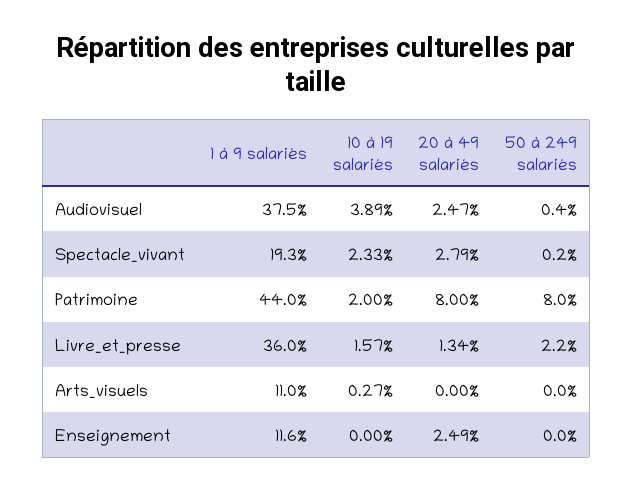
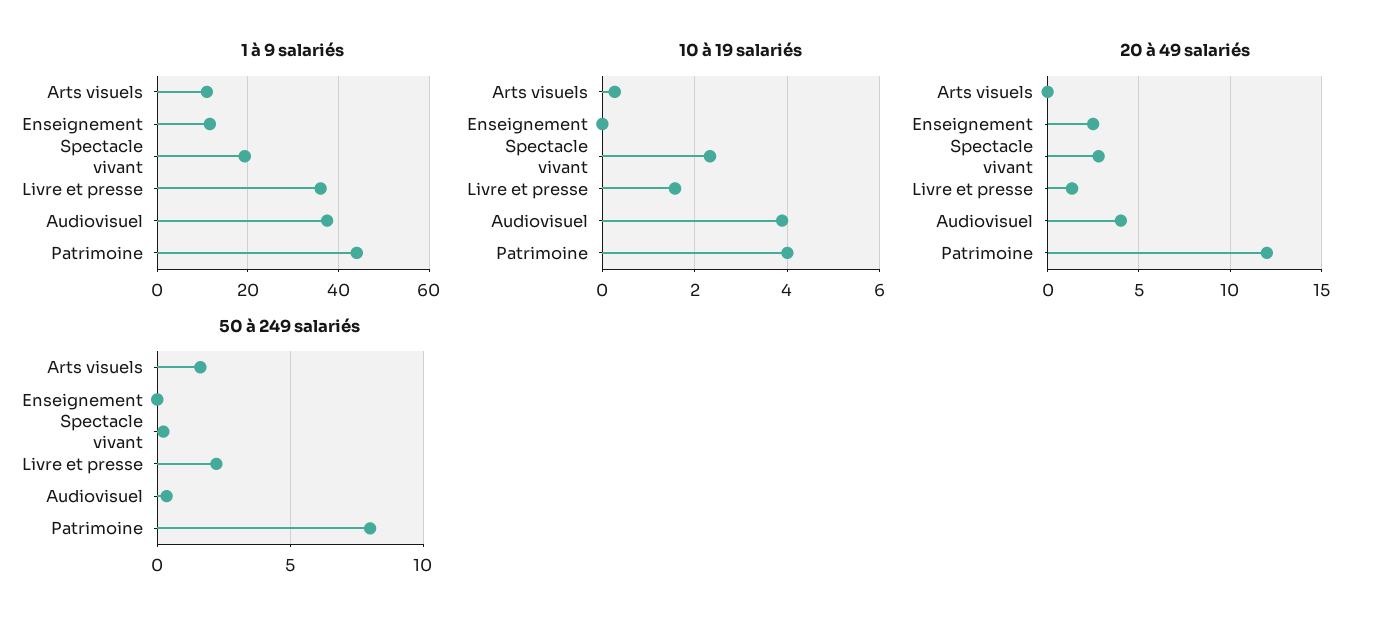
  {
    "1 à 9 salariés": {
      "Audiovisuel": 37.5,
      "Spectacle_vivant": 19.3,
      "Patrimoine": 44,
      "Livre_et_presse": 36,
      "Arts_visuels": 11,
      "Enseignement": 11.6
    },
    "10 à 19 salariés": {
      "Audiovisuel": 3.89,
      "Spectacle_vivant": 2.33,
-     "Patrimoine": 2,
+     "Patrimoine": 4,
      "Livre_et_presse": 1.57,
      "Arts_visuels": 0.27,
      "Enseignement": 0
    },
    "20 à 49 salariés": {
-     "Audiovisuel": 2.47,
+     "Audiovisuel": 4,
      "Spectacle_vivant": 2.79,
-     "Patrimoine": 8,
+     "Patrimoine": 12,
      "Livre_et_presse": 1.34,
      "Arts_visuels": 0,
      "Enseignement": 2.49
    },
    "50 à 249 salariés": {
      "Audiovisuel": 0.4,
      "Spectacle_vivant": 0.2,
      "Patrimoine": 8,
      "Livre_et_presse": 2.2,
-     "Arts_visuels": 0,
+     "Arts_visuels": 1.5,
      "Enseignement": 0
    }
  }

